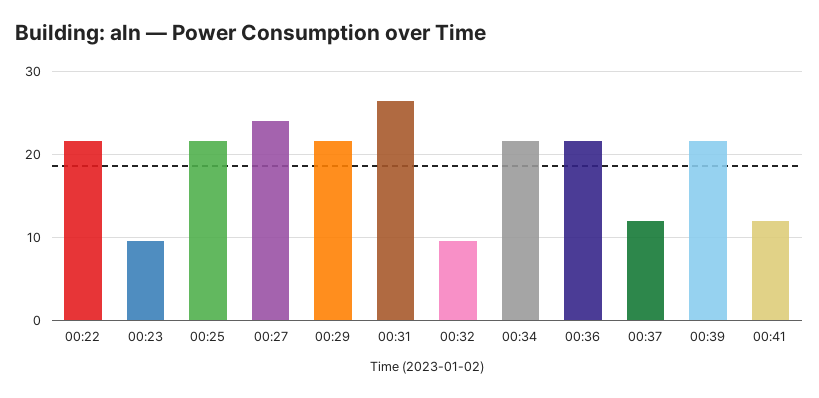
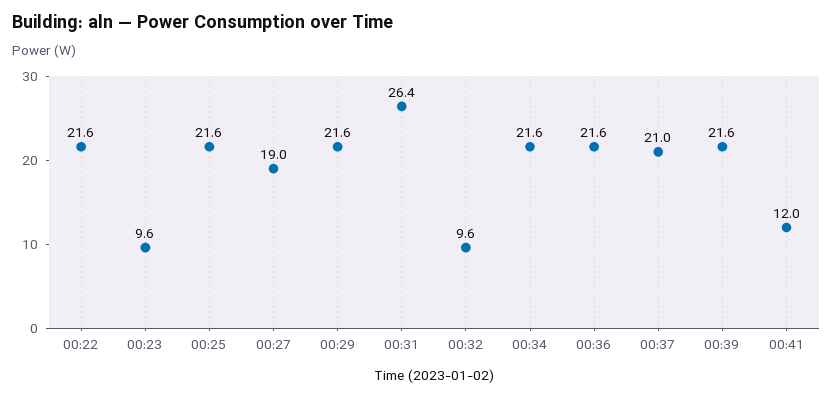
  {
    "00:22": 21.6,
    "00:23": 9.6,
    "00:25": 21.6,
-   "00:27": 24,
+   "00:27": 19,
    "00:29": 21.6,
    "00:31": 26.4,
    "00:32": 9.6,
    "00:34": 21.6,
    "00:36": 21.6,
-   "00:37": 12,
+   "00:37": 21,
    "00:39": 21.6,
    "00:41": 12
  }

